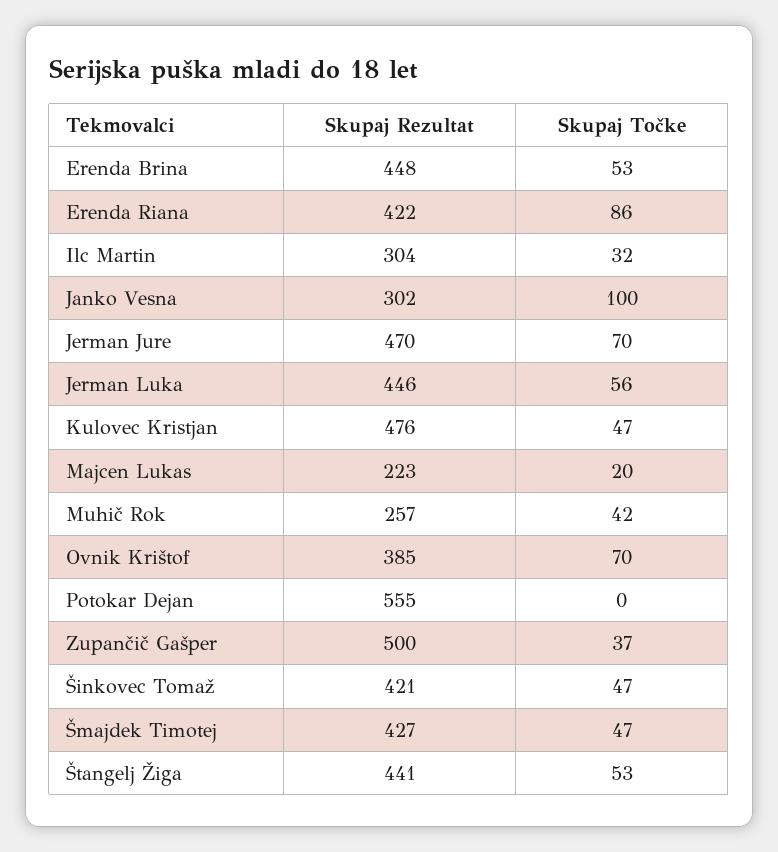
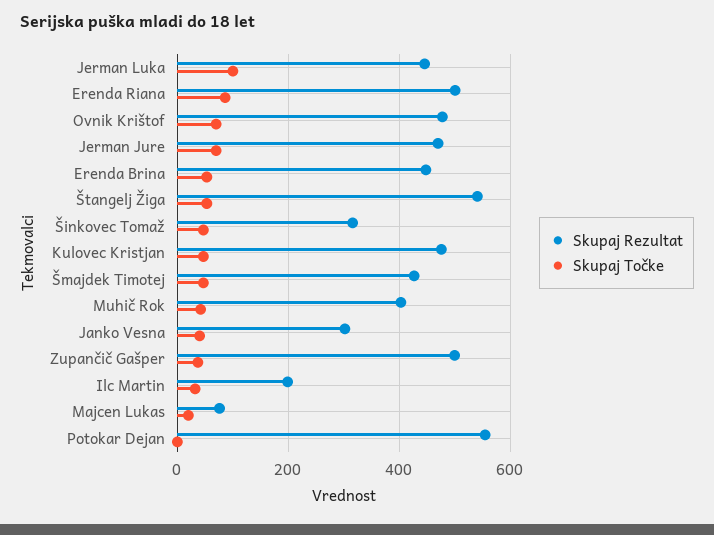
  {
    "Skupaj Rezultat": {
      "Erenda Brina": 448,
-     "Erenda Riana": 422,
+     "Erenda Riana": 500,
-     "Ilc Martin": 304,
+     "Ilc Martin": 200,
      "Janko Vesna": 302,
      "Jerman Jure": 470,
      "Jerman Luka": 446,
      "Kulovec Kristjan": 476,
-     "Majcen Lukas": 223,
+     "Majcen Lukas": 80,
-     "Muhič Rok": 257,
+     "Muhič Rok": 400,
-     "Ovnik Krištof": 385,
+     "Ovnik Krištof": 480,
      "Potokar Dejan": 555,
      "Zupančič Gašper": 500,
-     "Šinkovec Tomaž": 421,
+     "Šinkovec Tomaž": 320,
      "Šmajdek Timotej": 427,
-     "Štangelj Žiga": 441
+     "Štangelj Žiga": 540
    },
    "Skupaj Točke": {
      "Erenda Brina": 53,
      "Erenda Riana": 86,
      "Ilc Martin": 32,
-     "Janko Vesna": 100,
+     "Janko Vesna": 40,
      "Jerman Jure": 70,
-     "Jerman Luka": 56,
+     "Jerman Luka": 100,
      "Kulovec Kristjan": 47,
      "Majcen Lukas": 20,
      "Muhič Rok": 42,
      "Ovnik Krištof": 70,
      "Potokar Dejan": 0,
      "Zupančič Gašper": 37,
      "Šinkovec Tomaž": 47,
      "Šmajdek Timotej": 47,
      "Štangelj Žiga": 53
    }
  }

